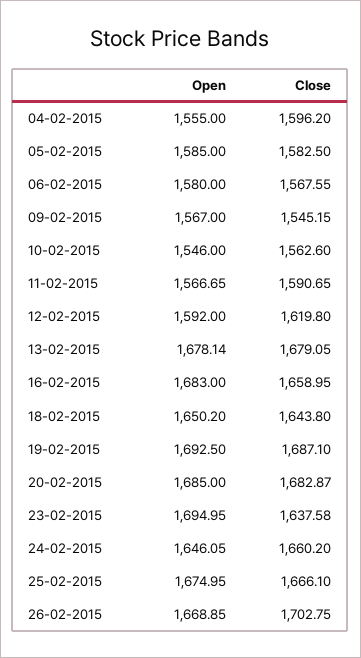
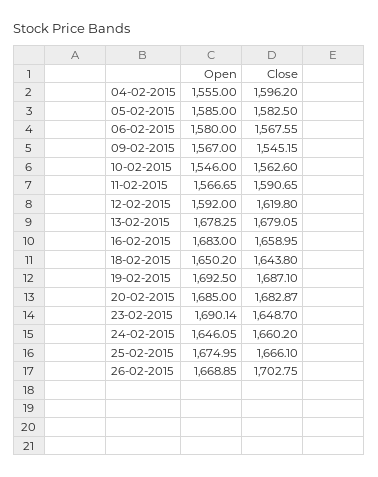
  {
    "Open": {
      "04-02-2015": 1555,
      "05-02-2015": 1585,
      "06-02-2015": 1580,
      "09-02-2015": 1567,
      "10-02-2015": 1546,
      "11-02-2015": 1566.65,
      "12-02-2015": 1592,
-     "13-02-2015": 1678.14,
+     "13-02-2015": 1678.25,
      "16-02-2015": 1683,
      "18-02-2015": 1650.2,
      "19-02-2015": 1692.5,
      "20-02-2015": 1685,
-     "23-02-2015": 1694.95,
+     "23-02-2015": 1690.14,
      "24-02-2015": 1646.05,
      "25-02-2015": 1674.95,
      "26-02-2015": 1668.85
    },
    "Close": {
      "04-02-2015": 1596.2,
      "05-02-2015": 1582.5,
      "06-02-2015": 1567.55,
      "09-02-2015": 1545.15,
      "10-02-2015": 1562.6,
      "11-02-2015": 1590.65,
      "12-02-2015": 1619.8,
      "13-02-2015": 1679.05,
      "16-02-2015": 1658.95,
      "18-02-2015": 1643.8,
      "19-02-2015": 1687.1,
      "20-02-2015": 1682.87,
-     "23-02-2015": 1637.58,
+     "23-02-2015": 1648.7,
      "24-02-2015": 1660.2,
      "25-02-2015": 1666.1,
      "26-02-2015": 1702.75
    }
  }

